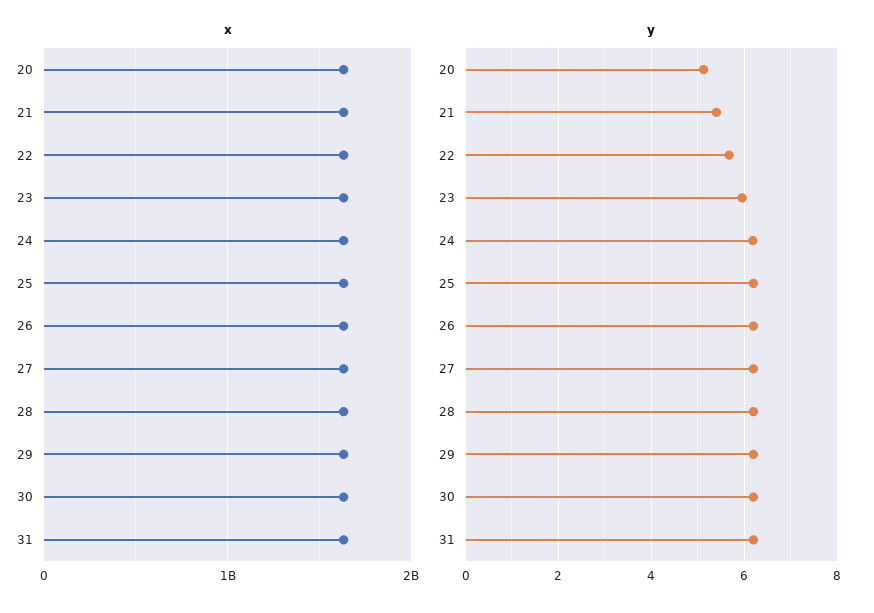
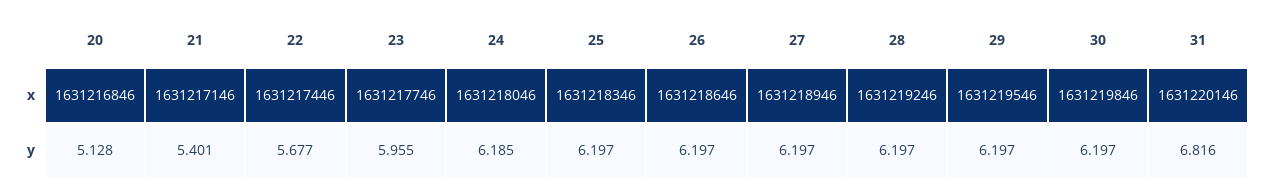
  {
    "x": {
      "20": 1631216846,
      "21": 1631217146,
      "22": 1631217446,
      "23": 1631217746,
      "24": 1631218046,
      "25": 1631218346,
      "26": 1631218646,
      "27": 1631218946,
      "28": 1631219246,
      "29": 1631219546,
      "30": 1631219846,
      "31": 1631220146
    },
    "y": {
      "20": 5.128,
      "21": 5.401,
      "22": 5.677,
      "23": 5.955,
      "24": 6.185,
      "25": 6.197,
      "26": 6.197,
      "27": 6.197,
      "28": 6.197,
      "29": 6.197,
      "30": 6.197,
-     "31": 6.2
+     "31": 6.816
    }
  }

